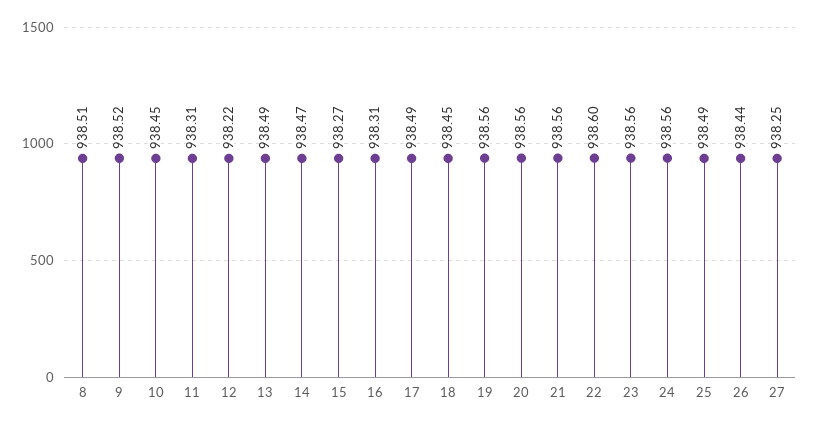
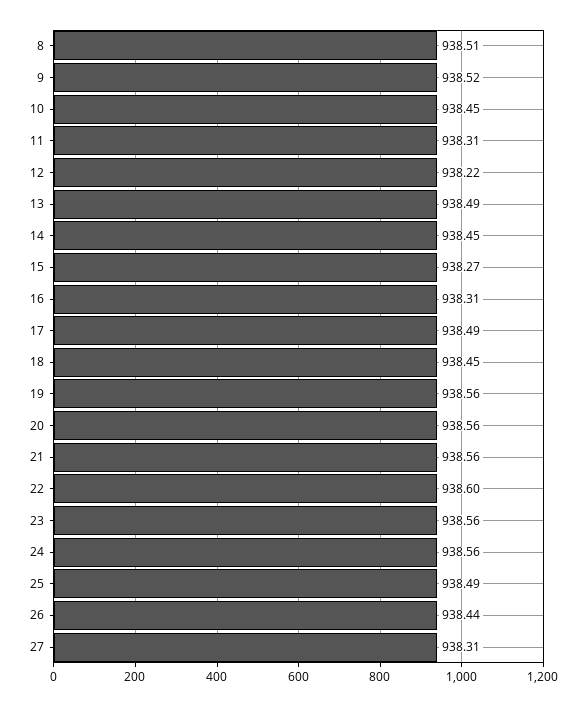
  {
    "8": 938.51,
    "9": 938.52,
    "10": 938.45,
    "11": 938.31,
    "12": 938.22,
    "13": 938.49,
-   "14": 938.47,
+   "14": 938.45,
    "15": 938.27,
    "16": 938.31,
    "17": 938.49,
    "18": 938.45,
    "19": 938.56,
    "20": 938.56,
    "21": 938.56,
    "22": 938.6,
    "23": 938.56,
    "24": 938.56,
    "25": 938.49,
    "26": 938.44,
-   "27": 938.25
+   "27": 938.31
  }

